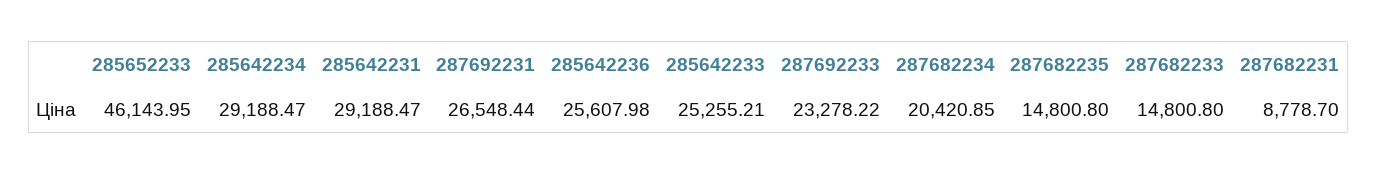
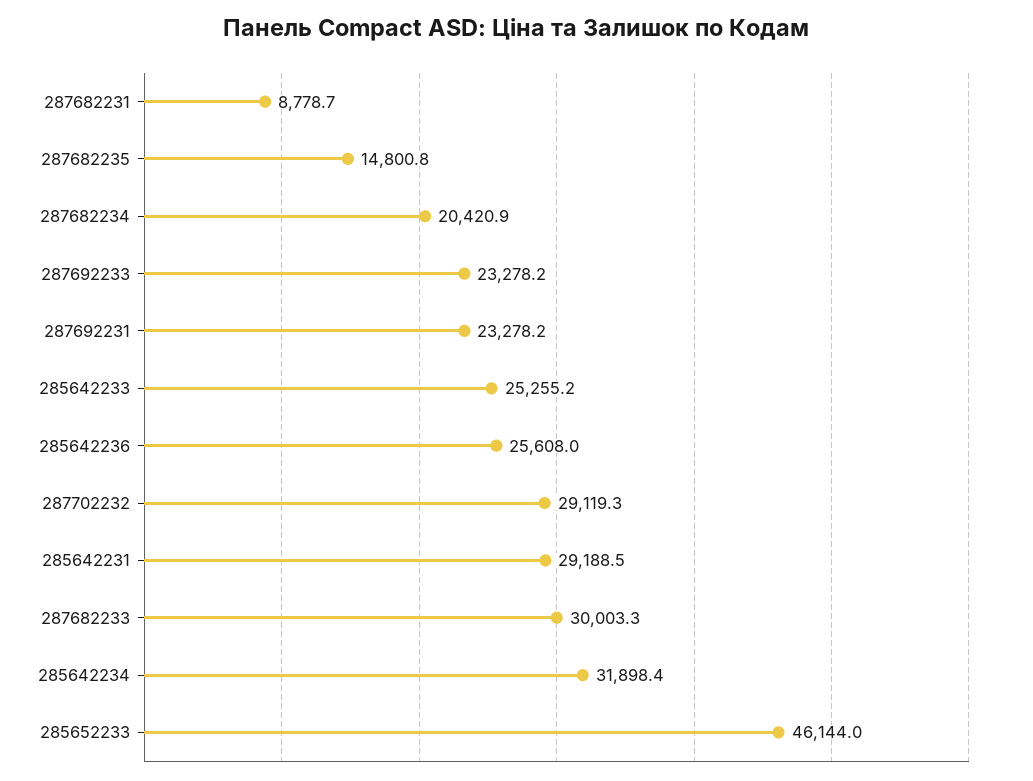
  {
    "285652233": 46143.95,
-   "285642234": 29188.47,
+   "285642234": 31898.4,
    "285642231": 29188.47,
-   "287692231": 26548.44,
+   "287692231": 23278.2,
    "285642236": 25607.98,
    "285642233": 25255.21,
    "287692233": 23278.22,
    "287682234": 20420.85,
    "287682235": 14800.8,
-   "287682233": 14800.8,
+   "287682233": 30003.3,
-   "287682231": 8778.7
+   "287682231": 8778.7,
+   "287702232": 29119.3
  }

